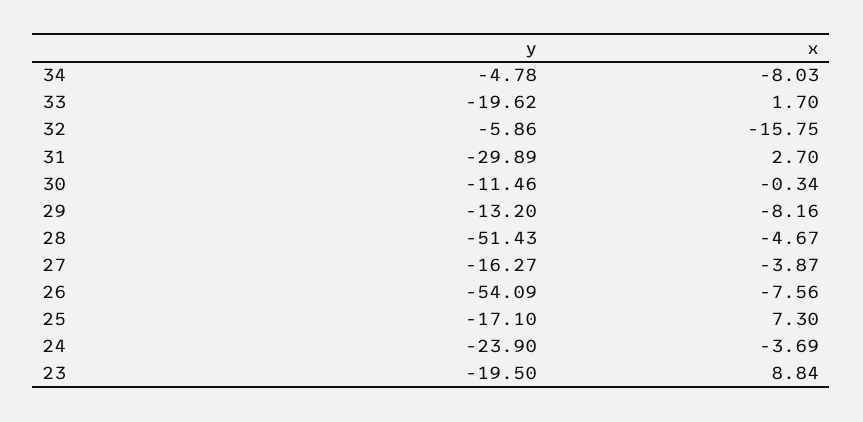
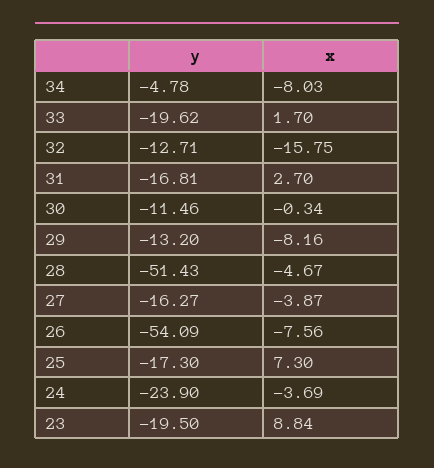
  {
    "y": {
      "34": -4.78,
      "33": -19.62,
-     "32": -5.86,
+     "32": -12.71,
-     "31": -29.89,
+     "31": -16.81,
      "30": -11.46,
      "29": -13.2,
      "28": -51.43,
      "27": -16.27,
      "26": -54.09,
-     "25": -17.1,
+     "25": -17.3,
      "24": -23.9,
      "23": -19.5
    },
    "x": {
      "34": -8.03,
      "33": 1.7,
      "32": -15.75,
      "31": 2.7,
      "30": -0.34,
      "29": -8.16,
      "28": -4.67,
      "27": -3.87,
      "26": -7.56,
      "25": 7.3,
      "24": -3.69,
      "23": 8.84
    }
  }

